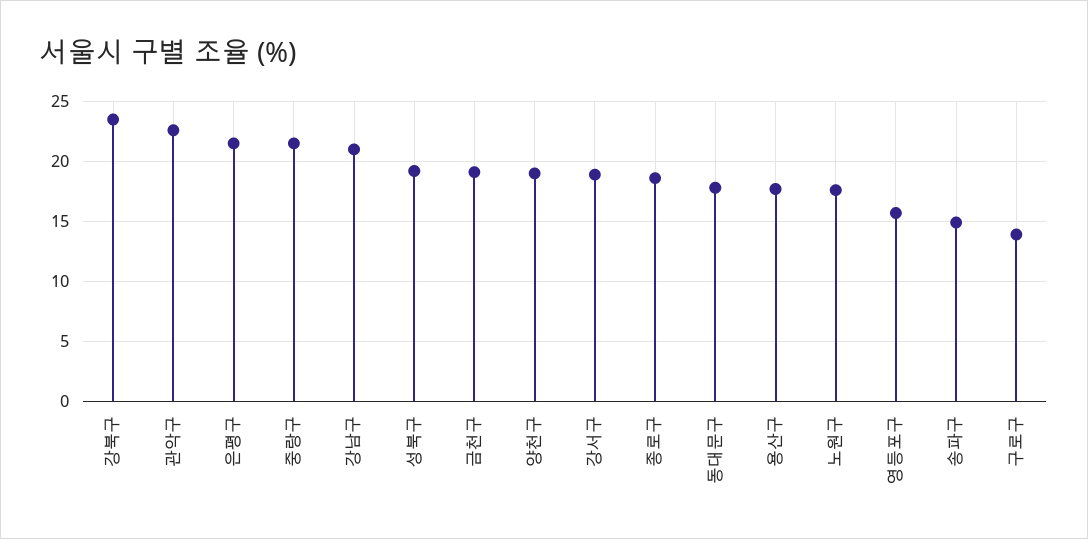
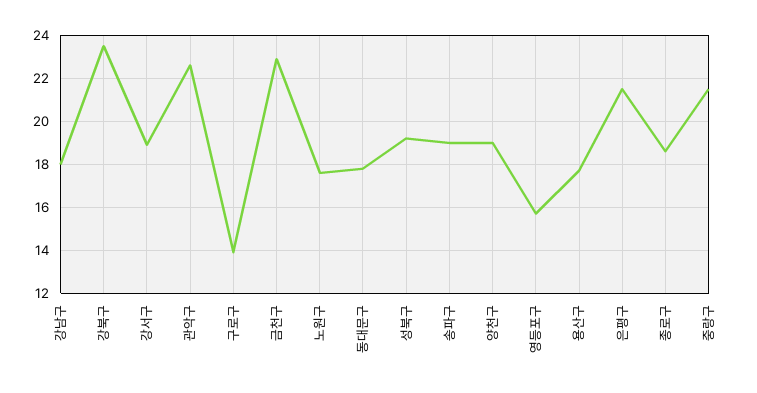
  {
    "강북구": 23.5,
    "관악구": 22.5,
    "은평구": 21.5,
    "중랑구": 21.5,
-   "강남구": 21,
+   "강남구": 18,
    "성북구": 19,
-   "금천구": 19,
+   "금천구": 23,
    "양천구": 19,
    "강서구": 19,
    "종로구": 18.5,
    "동대문구": 18,
    "용산구": 17.5,
    "노원구": 17.5,
    "영등포구": 15.5,
-   "송파구": 15,
+   "송파구": 19,
    "구로구": 14
  }

